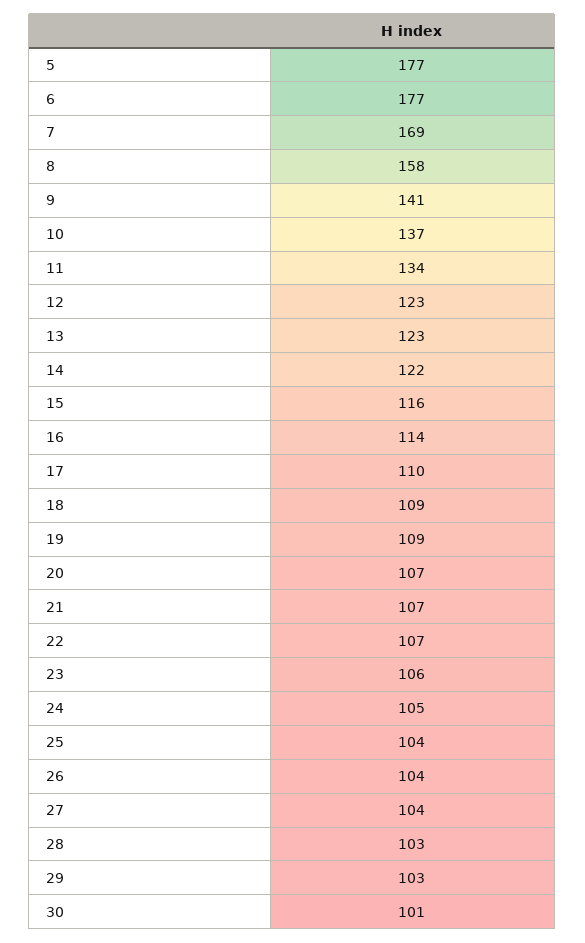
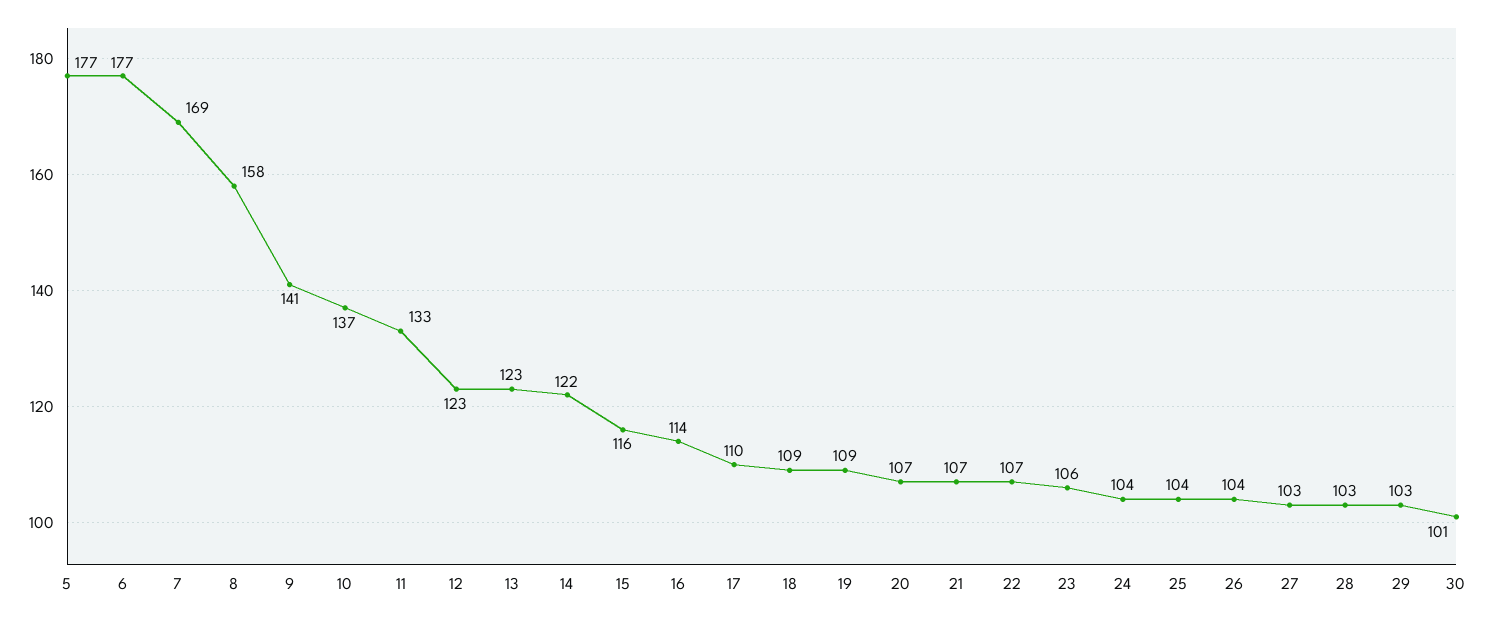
  {
    "5": 177,
    "6": 177,
    "7": 169,
    "8": 158,
    "9": 141,
    "10": 137,
-   "11": 134,
+   "11": 133,
    "12": 123,
    "13": 123,
    "14": 122,
    "15": 116,
    "16": 114,
    "17": 110,
    "18": 109,
    "19": 109,
    "20": 107,
    "21": 107,
    "22": 107,
    "23": 106,
-   "24": 105,
+   "24": 104,
    "25": 104,
    "26": 104,
-   "27": 104,
+   "27": 103,
    "28": 103,
    "29": 103,
    "30": 101
  }

